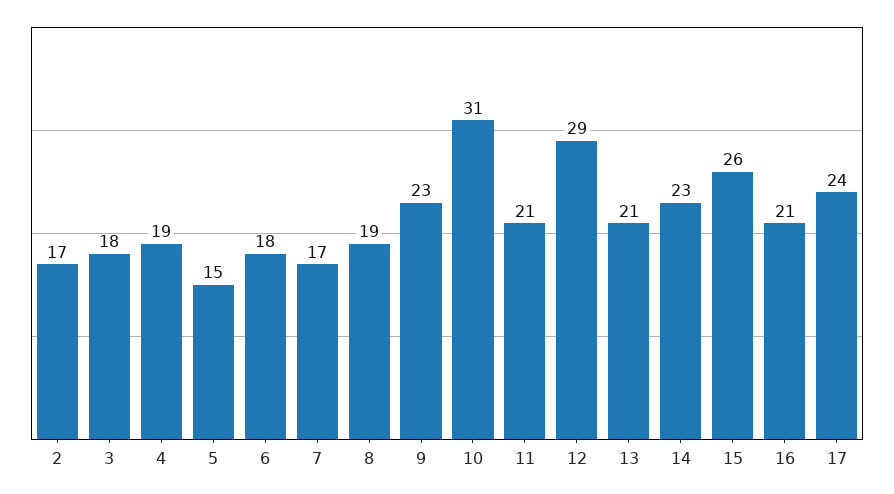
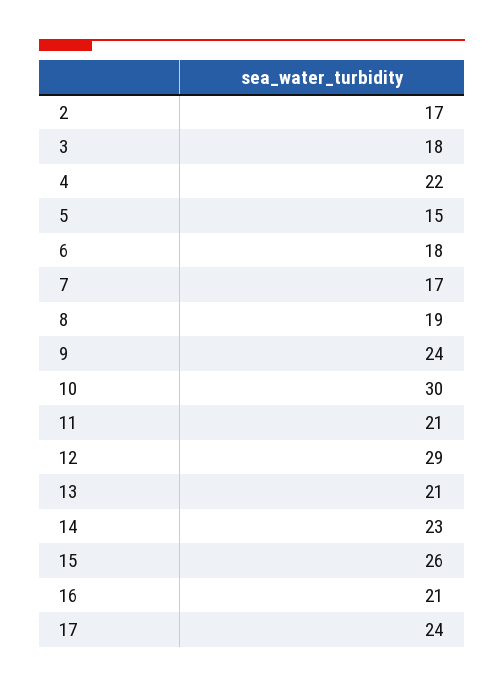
  {
    "2": 17,
    "3": 18,
-   "4": 19,
+   "4": 22,
    "5": 15,
    "6": 18,
    "7": 17,
    "8": 19,
-   "9": 23,
+   "9": 24,
-   "10": 31,
+   "10": 30,
    "11": 21,
    "12": 29,
    "13": 21,
    "14": 23,
    "15": 26,
    "16": 21,
    "17": 24
  }

